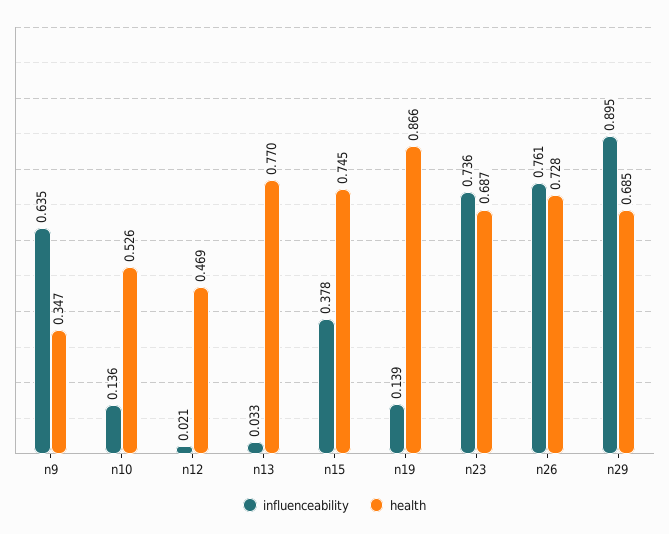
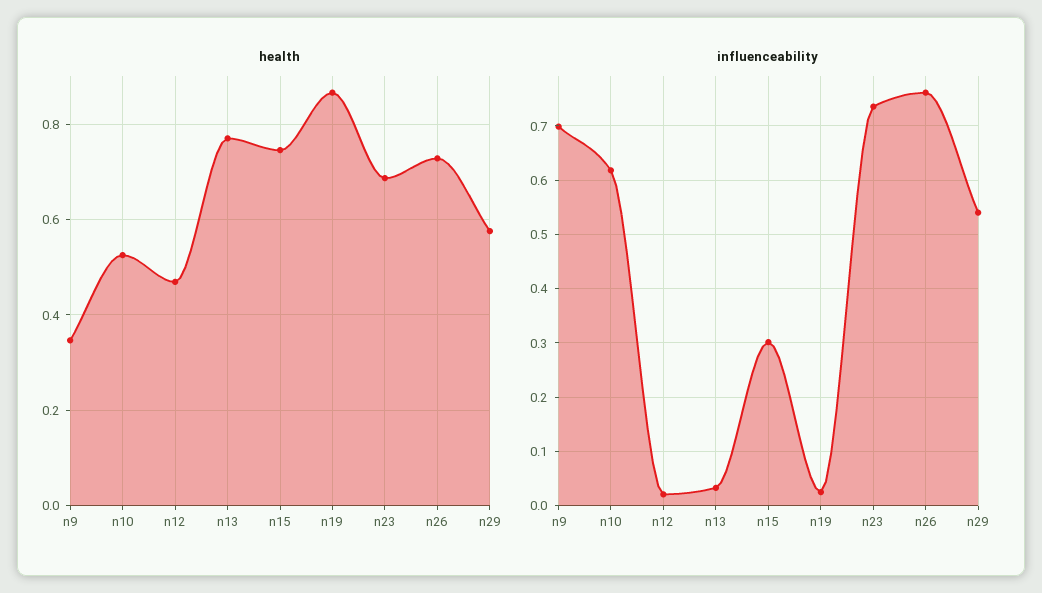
  {
    "influenceability": {
-     "n9": 0.635,
+     "n9": 0.7,
-     "n10": 0.136,
+     "n10": 0.62,
      "n12": 0.021,
      "n13": 0.033,
-     "n15": 0.378,
+     "n15": 0.3,
-     "n19": 0.139,
+     "n19": 0.02,
      "n23": 0.736,
      "n26": 0.761,
-     "n29": 0.895
+     "n29": 0.54
    },
    "health": {
      "n9": 0.347,
      "n10": 0.526,
      "n12": 0.469,
      "n13": 0.77,
      "n15": 0.745,
      "n19": 0.866,
      "n23": 0.687,
      "n26": 0.728,
-     "n29": 0.685
+     "n29": 0.58
    }
  }

